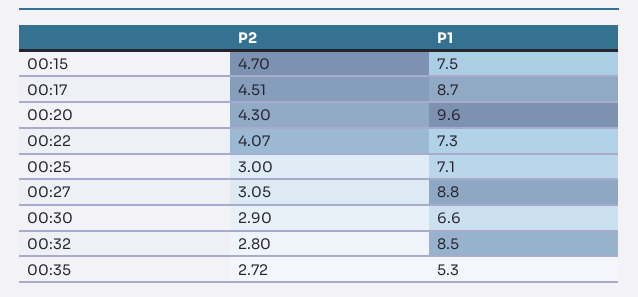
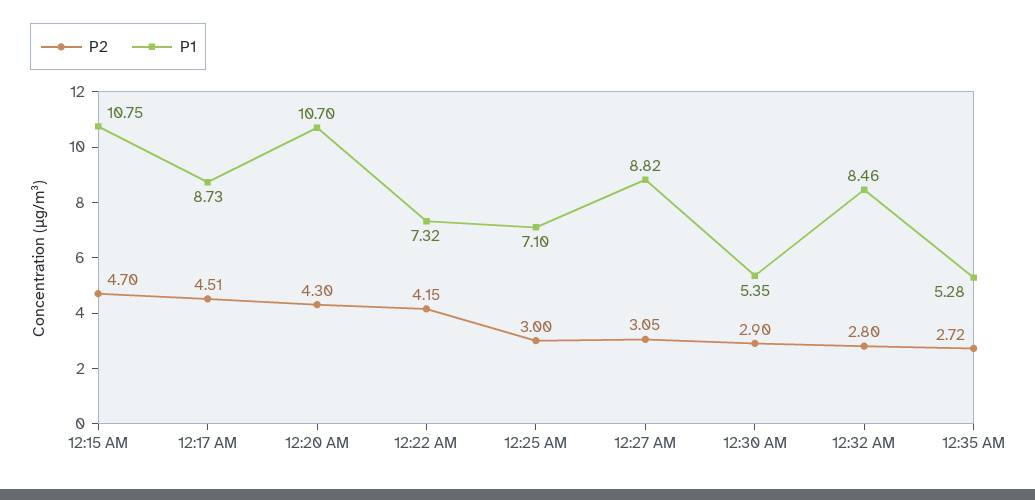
  {
    "P2": {
      "00:15": 4.7,
      "00:17": 4.51,
      "00:20": 4.3,
-     "00:22": 4.07,
+     "00:22": 4.15,
      "00:25": 3,
      "00:27": 3.05,
      "00:30": 2.9,
      "00:32": 2.8,
      "00:35": 2.72
    },
    "P1": {
-     "00:15": 7.5,
+     "00:15": 10.75,
      "00:17": 8.73,
-     "00:20": 9.6,
+     "00:20": 10.7,
      "00:22": 7.32,
      "00:25": 7.1,
      "00:27": 8.82,
-     "00:30": 6.6,
+     "00:30": 5.35,
      "00:32": 8.46,
      "00:35": 5.28
    }
  }

